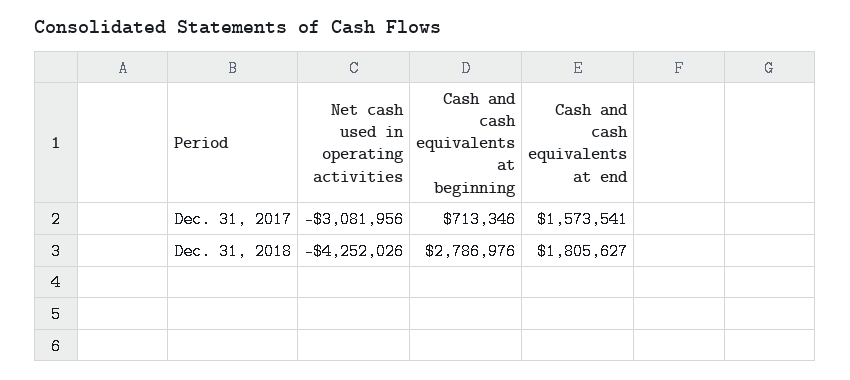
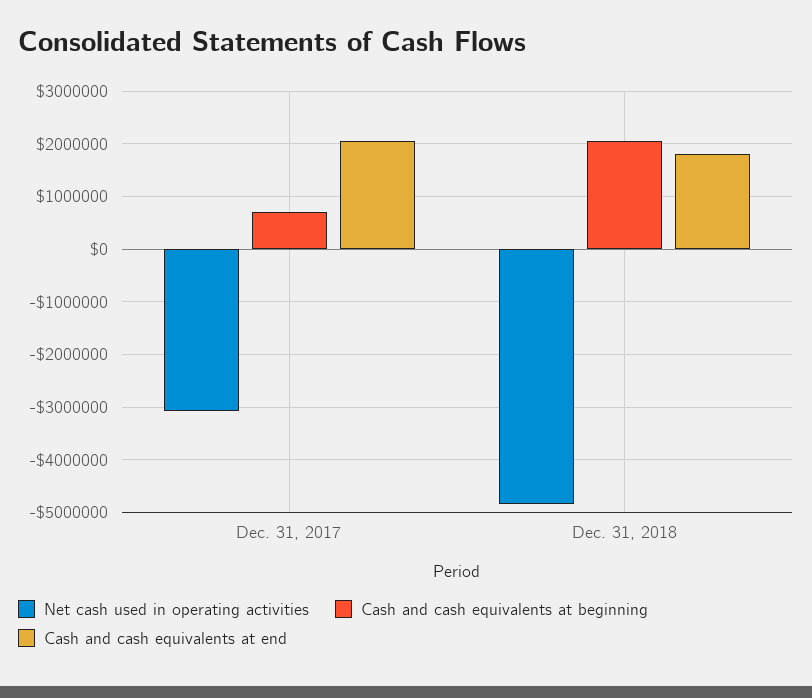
  {
    "Net cash used in operating activities": {
      "Dec. 31, 2017": -3081956,
-     "Dec. 31, 2018": -4252026
+     "Dec. 31, 2018": -4800000
    },
    "Cash and cash equivalents at beginning": {
      "Dec. 31, 2017": 713346,
-     "Dec. 31, 2018": 2786976
+     "Dec. 31, 2018": 2000000
    },
    "Cash and cash equivalents at end": {
-     "Dec. 31, 2017": 1573541,
+     "Dec. 31, 2017": 2000000,
      "Dec. 31, 2018": 1805627
    }
  }

